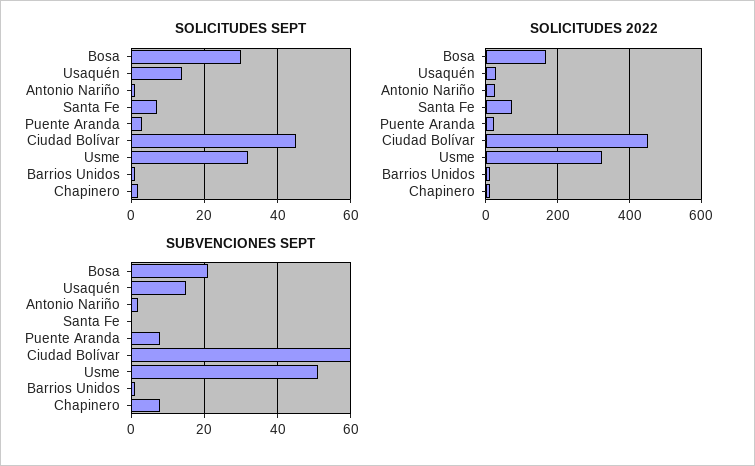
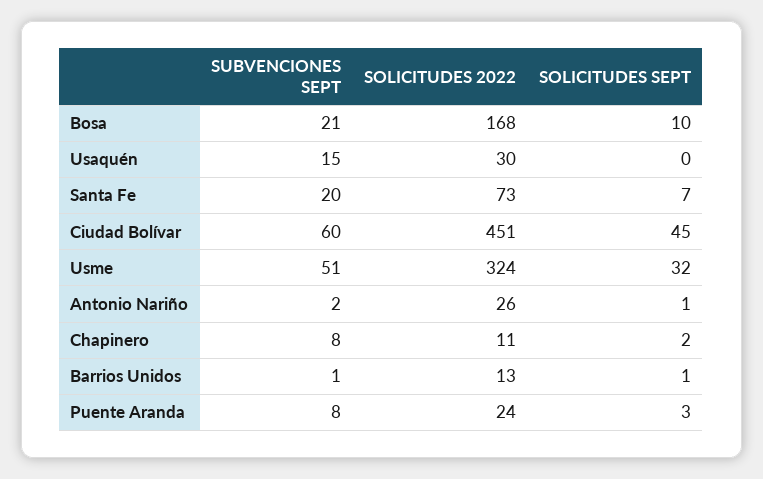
  {
    "SOLICITUDES SEPT": {
-     "Bosa": 30,
+     "Bosa": 10,
-     "Usaquén": 15,
+     "Usaquén": 0,
      "Antonio Nariño": 1,
      "Santa Fe": 7,
      "Puente Aranda": 3,
      "Ciudad Bolívar": 45,
      "Usme": 32,
      "Barrios Unidos": 1,
      "Chapinero": 2
    },
    "SOLICITUDES 2022": {
      "Bosa": 168,
      "Usaquén": 30,
      "Antonio Nariño": 26,
      "Santa Fe": 73,
      "Puente Aranda": 24,
      "Ciudad Bolívar": 451,
      "Usme": 324,
      "Barrios Unidos": 13,
      "Chapinero": 11
    },
    "SUBVENCIONES SEPT": {
      "Bosa": 21,
      "Usaquén": 15,
      "Antonio Nariño": 2,
-     "Santa Fe": 0,
+     "Santa Fe": 20,
      "Puente Aranda": 8,
      "Ciudad Bolívar": 60,
      "Usme": 51,
      "Barrios Unidos": 1,
      "Chapinero": 8
    }
  }

